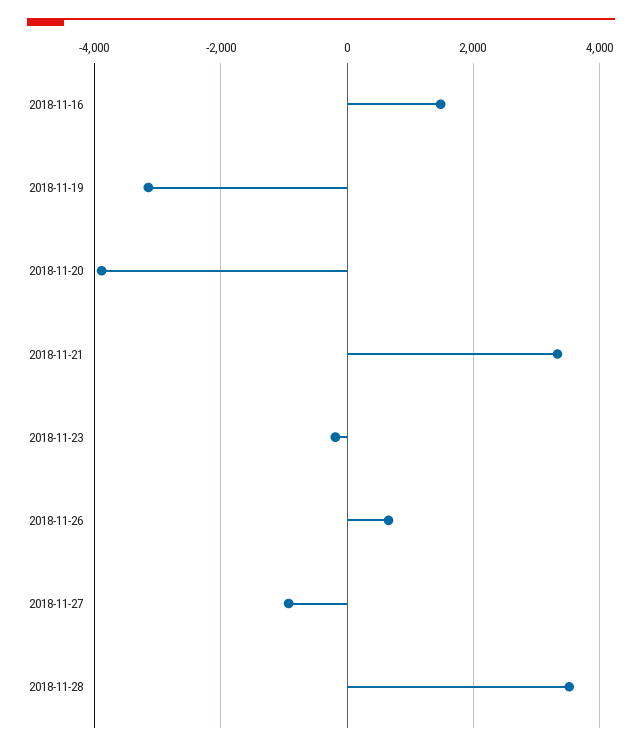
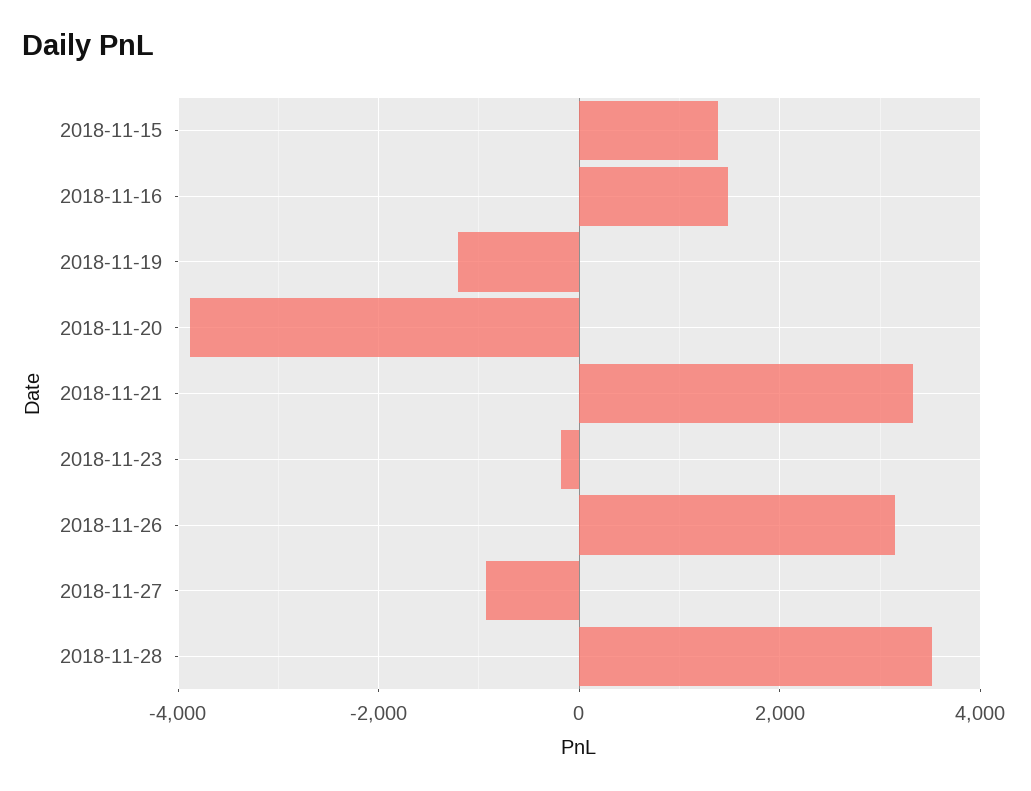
  {
    "2018-11-16": 1400,
-   "2018-11-19": -3200,
+   "2018-11-19": -1200,
    "2018-11-20": -3800,
    "2018-11-21": 3400,
    "2018-11-23": -200,
-   "2018-11-26": 600,
+   "2018-11-26": 3200,
    "2018-11-27": -1000,
-   "2018-11-28": 3600
+   "2018-11-28": 3600,
+   "2018-11-15": 1400
  }

